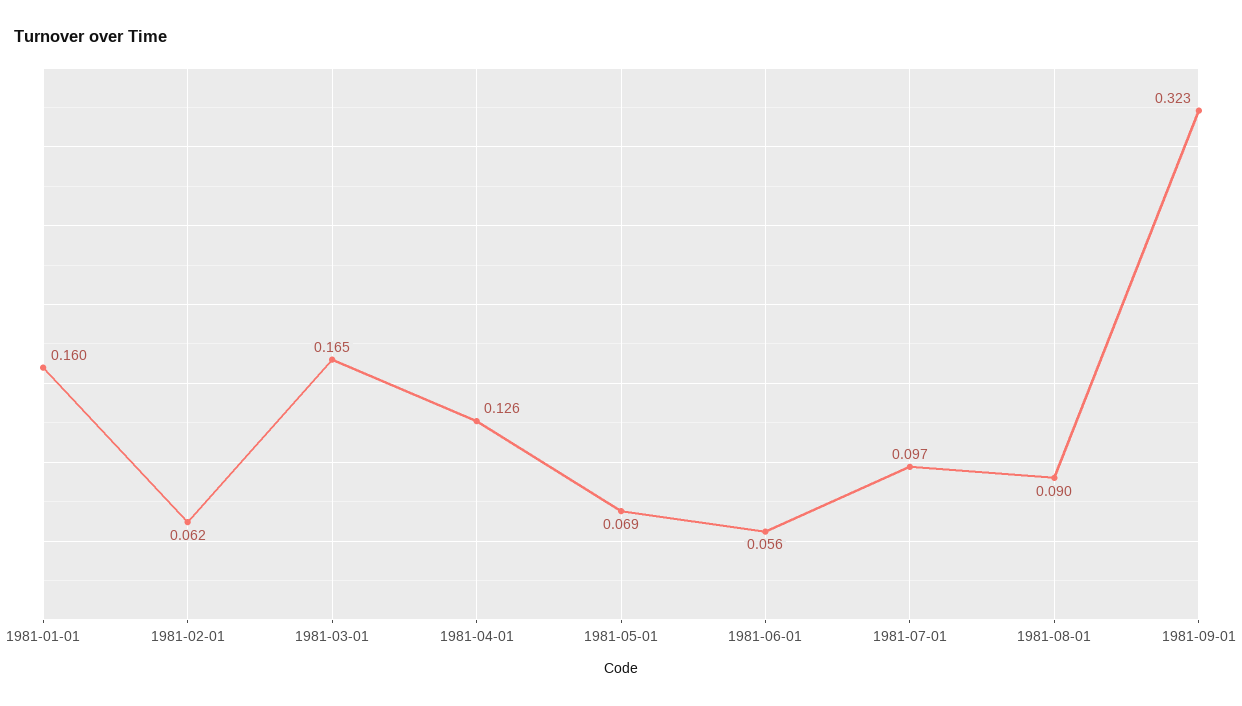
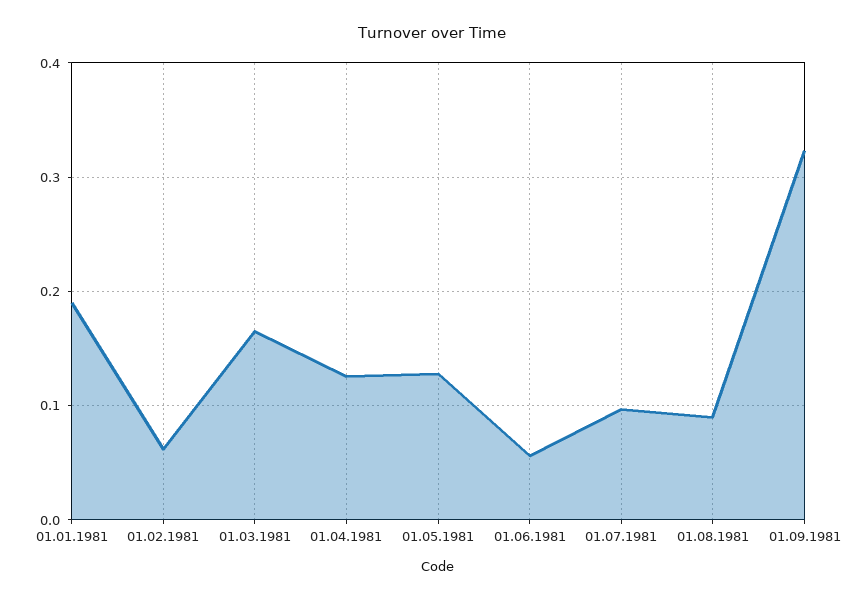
  {
-   "1981-01-01": 0.16,
+   "1981-01-01": 0.19,
    "1981-02-01": 0.062,
    "1981-03-01": 0.165,
    "1981-04-01": 0.126,
-   "1981-05-01": 0.069,
+   "1981-05-01": 0.13,
    "1981-06-01": 0.056,
    "1981-07-01": 0.097,
    "1981-08-01": 0.09,
    "1981-09-01": 0.323
  }

